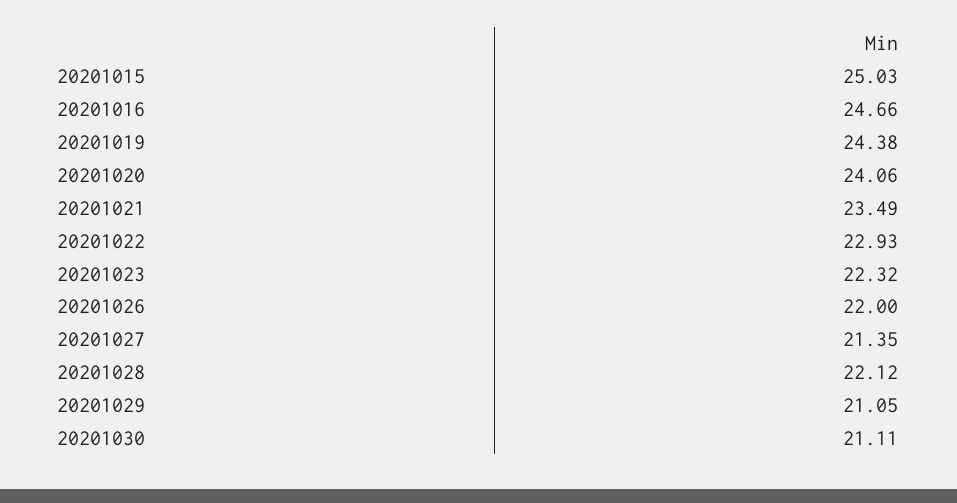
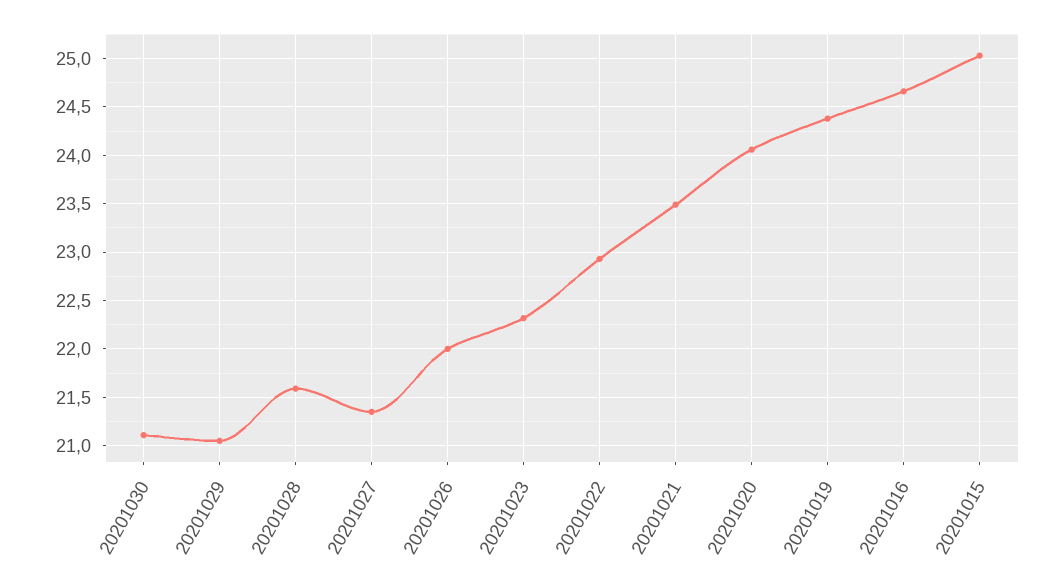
  {
    "20201015": 25.03,
    "20201016": 24.66,
    "20201019": 24.38,
    "20201020": 24.06,
    "20201021": 23.49,
    "20201022": 22.93,
    "20201023": 22.32,
    "20201026": 22,
    "20201027": 21.35,
-   "20201028": 22.12,
+   "20201028": 21.6,
    "20201029": 21.05,
    "20201030": 21.11
  }

